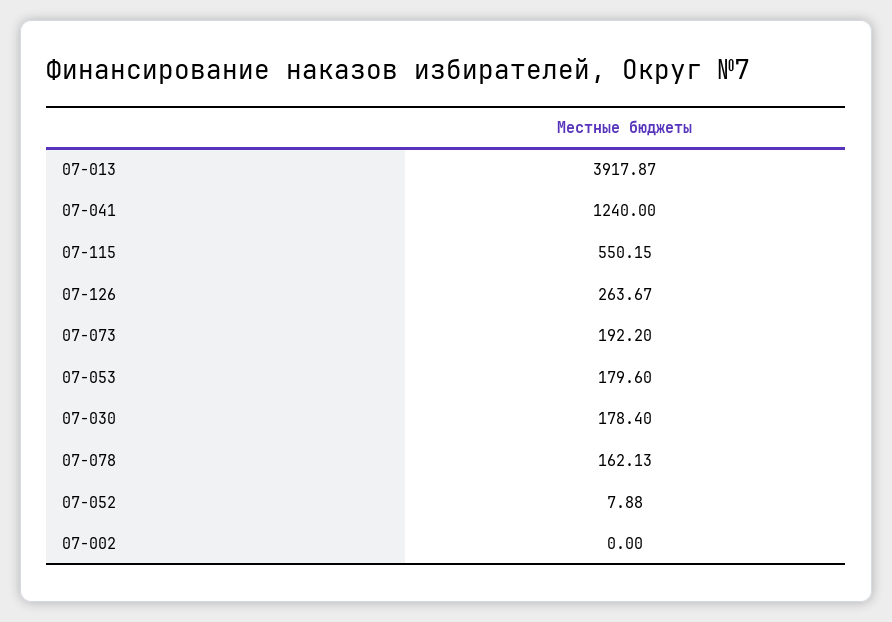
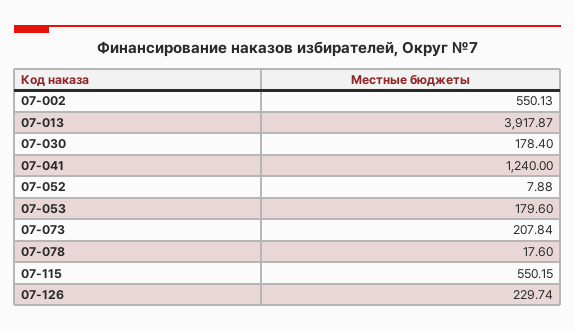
  {
    "07-013": 3917.87,
    "07-041": 1240,
    "07-115": 550.15,
-   "07-126": 263.67,
+   "07-126": 229.74,
-   "07-073": 192.2,
+   "07-073": 207.84,
    "07-053": 179.6,
    "07-030": 178.4,
-   "07-078": 162.13,
+   "07-078": 17.6,
    "07-052": 7.88,
-   "07-002": 0
+   "07-002": 550.13
  }

